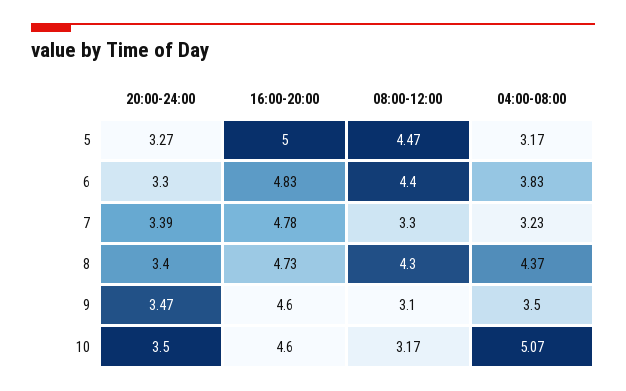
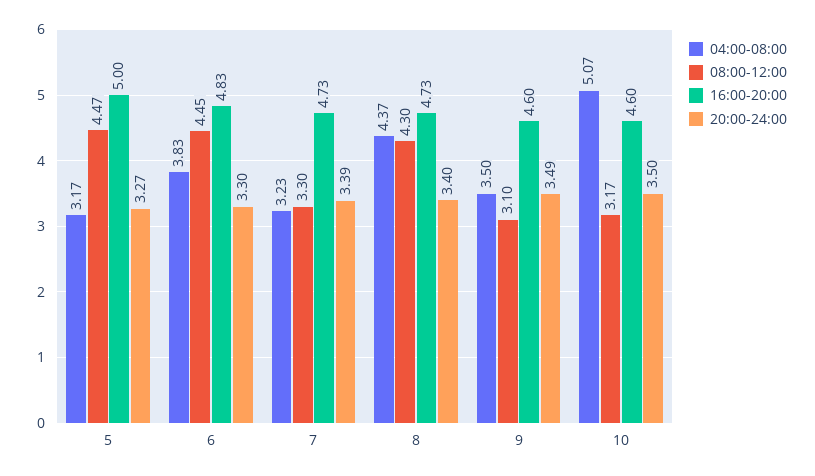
  {
    "20:00-24:00": {
      "5": 3.27,
      "6": 3.3,
      "7": 3.39,
      "8": 3.4,
-     "9": 3.47,
+     "9": 3.49,
      "10": 3.5
    },
    "16:00-20:00": {
      "5": 5,
      "6": 4.83,
-     "7": 4.78,
+     "7": 4.73,
      "8": 4.73,
      "9": 4.6,
      "10": 4.6
    },
    "08:00-12:00": {
      "5": 4.47,
-     "6": 4.4,
+     "6": 4.45,
      "7": 3.3,
      "8": 4.3,
      "9": 3.1,
      "10": 3.17
    },
    "04:00-08:00": {
      "5": 3.17,
      "6": 3.83,
      "7": 3.23,
      "8": 4.37,
      "9": 3.5,
      "10": 5.07
    }
  }

